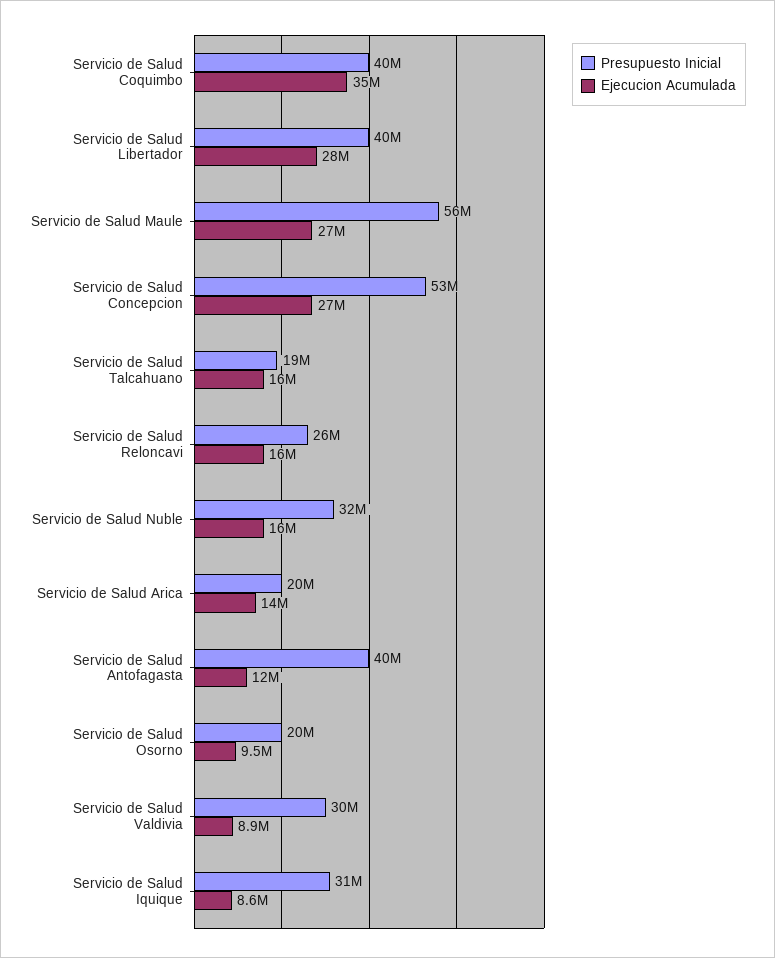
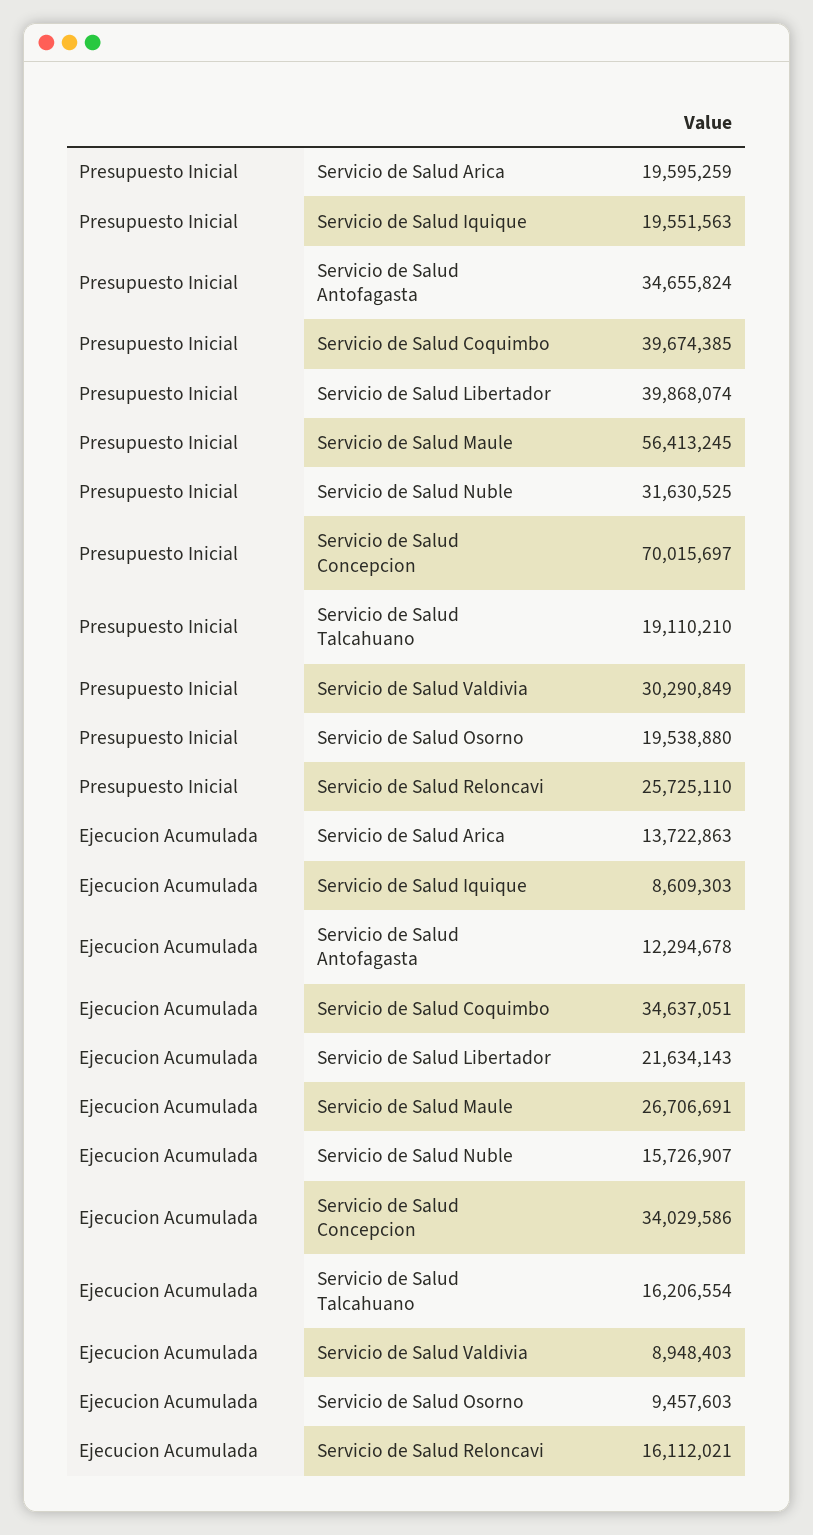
  {
    "Presupuesto Inicial": {
      "Servicio de Salud Coquimbo": 39674385,
      "Servicio de Salud Libertador": 39868074,
      "Servicio de Salud Maule": 56413245,
-     "Servicio de Salud Concepcion": 53000000,
+     "Servicio de Salud Concepcion": 70015697,
      "Servicio de Salud Talcahuano": 19110210,
      "Servicio de Salud Reloncavi": 25725110,
      "Servicio de Salud Nuble": 31630525,
      "Servicio de Salud Arica": 19595259,
-     "Servicio de Salud Antofagasta": 40000000,
+     "Servicio de Salud Antofagasta": 34655824,
      "Servicio de Salud Osorno": 19538880,
      "Servicio de Salud Valdivia": 30290849,
-     "Servicio de Salud Iquique": 31000000
+     "Servicio de Salud Iquique": 19551563
    },
    "Ejecucion Acumulada": {
      "Servicio de Salud Coquimbo": 34637051,
-     "Servicio de Salud Libertador": 28000000,
+     "Servicio de Salud Libertador": 21634143,
      "Servicio de Salud Maule": 26706691,
-     "Servicio de Salud Concepcion": 27000000,
+     "Servicio de Salud Concepcion": 34029586,
      "Servicio de Salud Talcahuano": 16206554,
      "Servicio de Salud Reloncavi": 16112021,
      "Servicio de Salud Nuble": 15726907,
      "Servicio de Salud Arica": 13722863,
      "Servicio de Salud Antofagasta": 12294678,
      "Servicio de Salud Osorno": 9457603,
      "Servicio de Salud Valdivia": 8948403,
      "Servicio de Salud Iquique": 8609303
    }
  }

